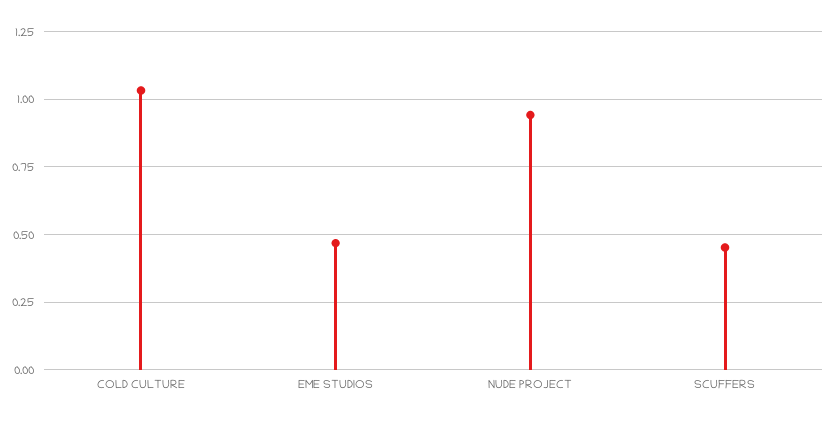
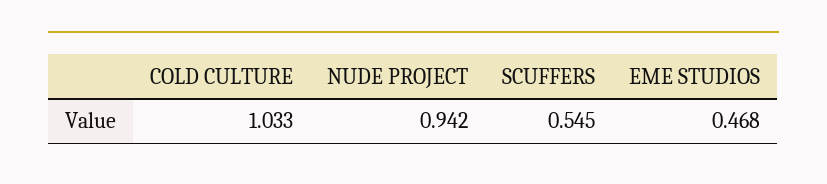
  {
    "COLD CULTURE": 1.033,
    "EME STUDIOS": 0.468,
    "NUDE PROJECT": 0.942,
-   "SCUFFERS": 0.45
+   "SCUFFERS": 0.545
  }

